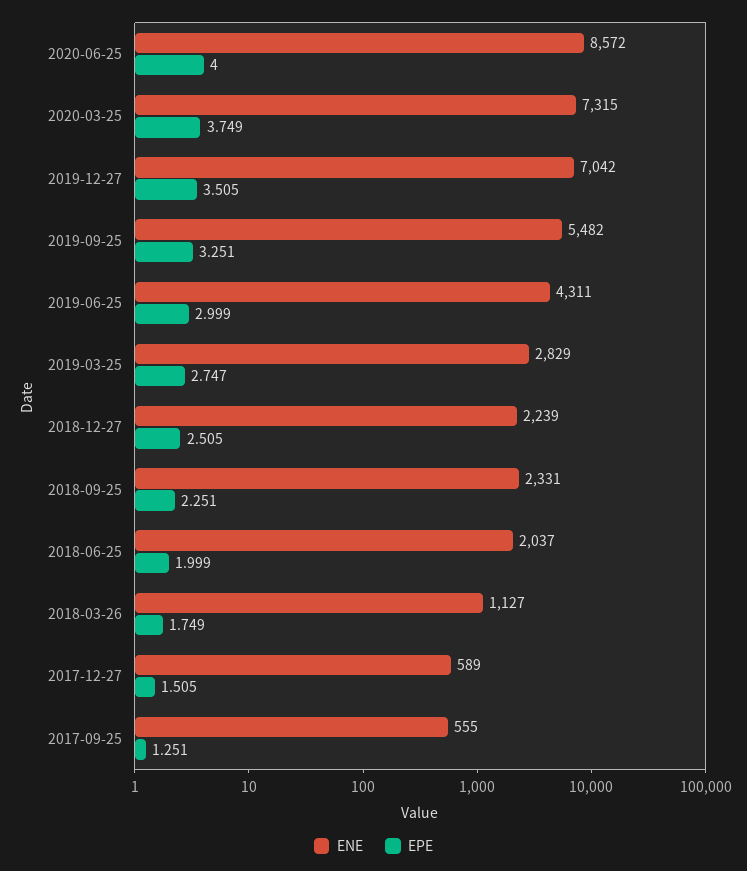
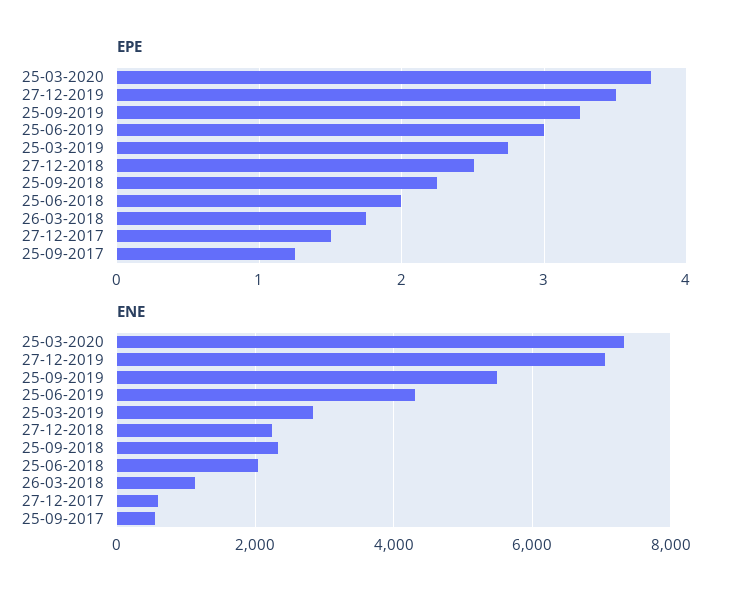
  {
    "ENE": {
-     "2020-06-25": 8572,
      "2020-03-25": 7315,
      "2019-12-27": 7042,
      "2019-09-25": 5482,
      "2019-06-25": 4311,
      "2019-03-25": 2829,
      "2018-12-27": 2239,
      "2018-09-25": 2331,
      "2018-06-25": 2037,
      "2018-03-26": 1127,
      "2017-12-27": 589,
      "2017-09-25": 555
    },
    "EPE": {
-     "2020-06-25": 4,
      "2020-03-25": 3.749,
      "2019-12-27": 3.505,
      "2019-09-25": 3.251,
      "2019-06-25": 2.999,
      "2019-03-25": 2.747,
      "2018-12-27": 2.505,
      "2018-09-25": 2.251,
      "2018-06-25": 1.999,
      "2018-03-26": 1.749,
      "2017-12-27": 1.505,
      "2017-09-25": 1.251
    }
  }

